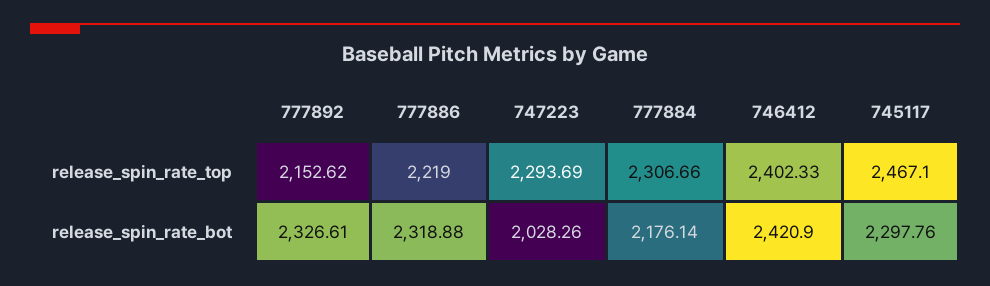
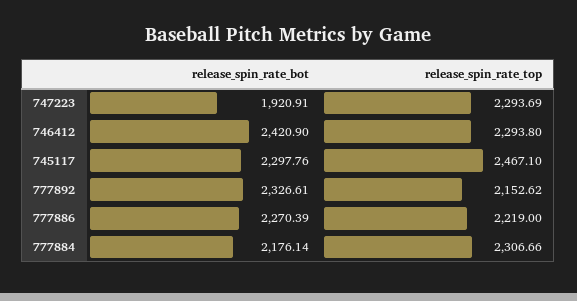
  {
    "777892": {
      "release_spin_rate_top": 2152.62,
      "release_spin_rate_bot": 2326.61
    },
    "777886": {
      "release_spin_rate_top": 2219,
-     "release_spin_rate_bot": 2318.88
+     "release_spin_rate_bot": 2270.39
    },
    "747223": {
      "release_spin_rate_top": 2293.69,
-     "release_spin_rate_bot": 2028.26
+     "release_spin_rate_bot": 1920.91
    },
    "777884": {
      "release_spin_rate_top": 2306.66,
      "release_spin_rate_bot": 2176.14
    },
    "746412": {
-     "release_spin_rate_top": 2402.33,
+     "release_spin_rate_top": 2293.8,
      "release_spin_rate_bot": 2420.9
    },
    "745117": {
      "release_spin_rate_top": 2467.1,
      "release_spin_rate_bot": 2297.76
    }
  }

